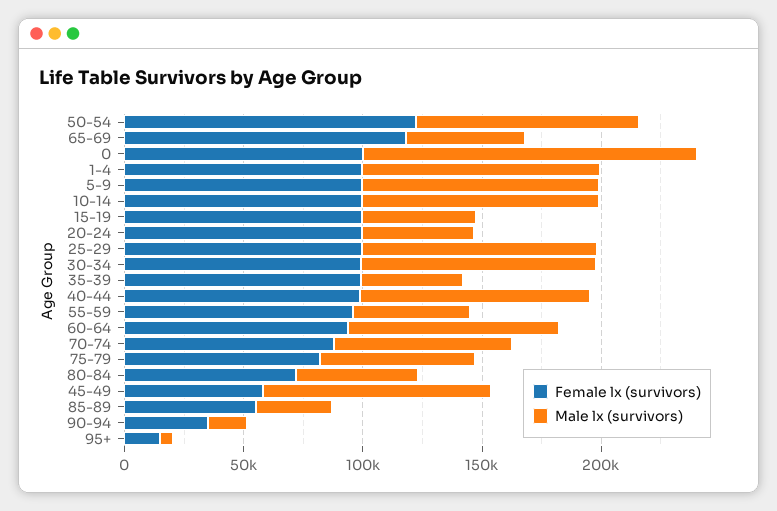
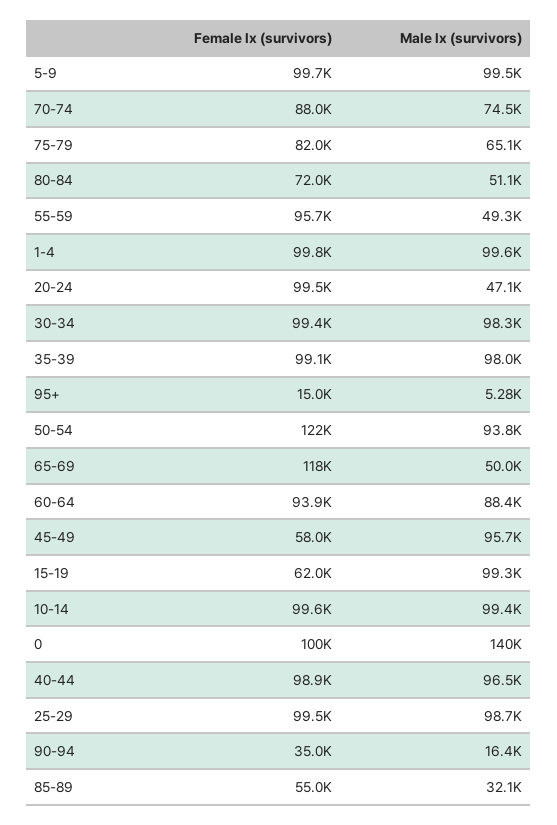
  {
    "Female lx (survivors)": {
      "50-54": 122000,
      "65-69": 118000,
      "0": 100000,
      "1-4": 99800,
      "5-9": 99700,
      "10-14": 99600,
-     "15-19": 100000,
+     "15-19": 62000,
      "20-24": 99500,
      "25-29": 99500,
      "30-34": 99400,
      "35-39": 99100,
      "40-44": 98900,
      "55-59": 95700,
      "60-64": 93900,
      "70-74": 88000,
      "75-79": 82000,
      "80-84": 72000,
      "45-49": 58000,
      "85-89": 55000,
      "90-94": 35000,
      "95+": 15000
    },
    "Male lx (survivors)": {
      "50-54": 93800,
      "65-69": 50000,
      "0": 140000,
      "1-4": 99600,
      "5-9": 99500,
      "10-14": 99400,
-     "15-19": 50000,
+     "15-19": 99300,
      "20-24": 47100,
      "25-29": 98700,
      "30-34": 98300,
-     "35-39": 40000,
+     "35-39": 98000,
      "40-44": 96500,
      "55-59": 49300,
      "60-64": 88400,
      "70-74": 74500,
      "75-79": 65100,
      "80-84": 51100,
      "45-49": 95700,
      "85-89": 32100,
      "90-94": 16400,
      "95+": 5280
    }
  }

